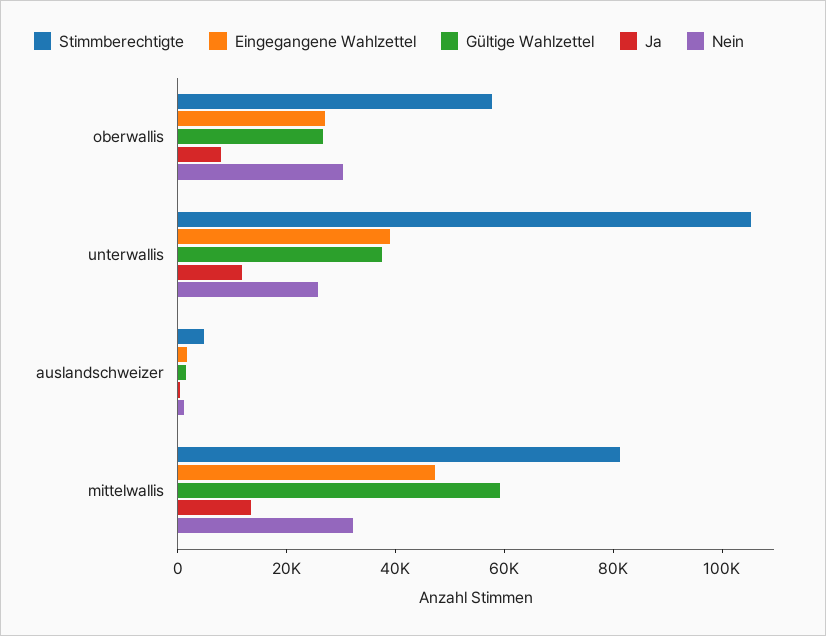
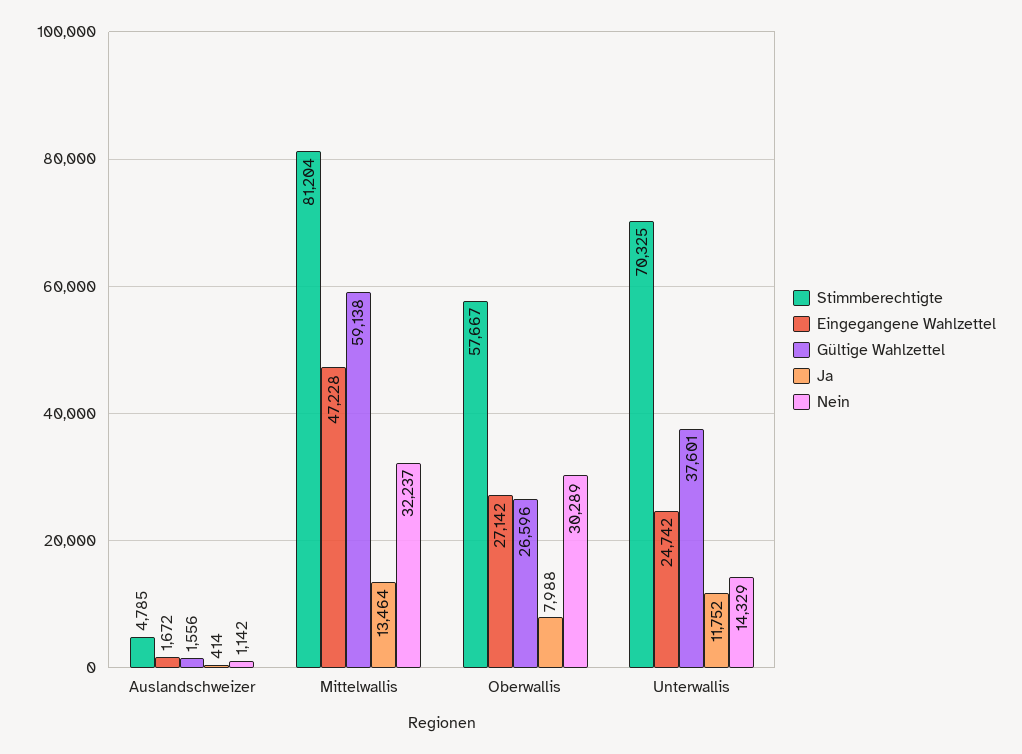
  {
    "Stimmberechtigte": {
      "oberwallis": 57667,
-     "unterwallis": 105000,
+     "unterwallis": 70325,
      "auslandschweizer": 4785,
      "mittelwallis": 81204
    },
    "Eingegangene Wahlzettel": {
      "oberwallis": 27142,
-     "unterwallis": 40000,
+     "unterwallis": 24742,
      "auslandschweizer": 1672,
      "mittelwallis": 47228
    },
    "Gültige Wahlzettel": {
      "oberwallis": 26596,
      "unterwallis": 37601,
      "auslandschweizer": 1556,
      "mittelwallis": 59138
    },
    "Ja": {
      "oberwallis": 7988,
      "unterwallis": 11752,
      "auslandschweizer": 414,
      "mittelwallis": 13464
    },
    "Nein": {
      "oberwallis": 30289,
-     "unterwallis": 25000,
+     "unterwallis": 14329,
      "auslandschweizer": 1142,
      "mittelwallis": 32237
    }
  }

